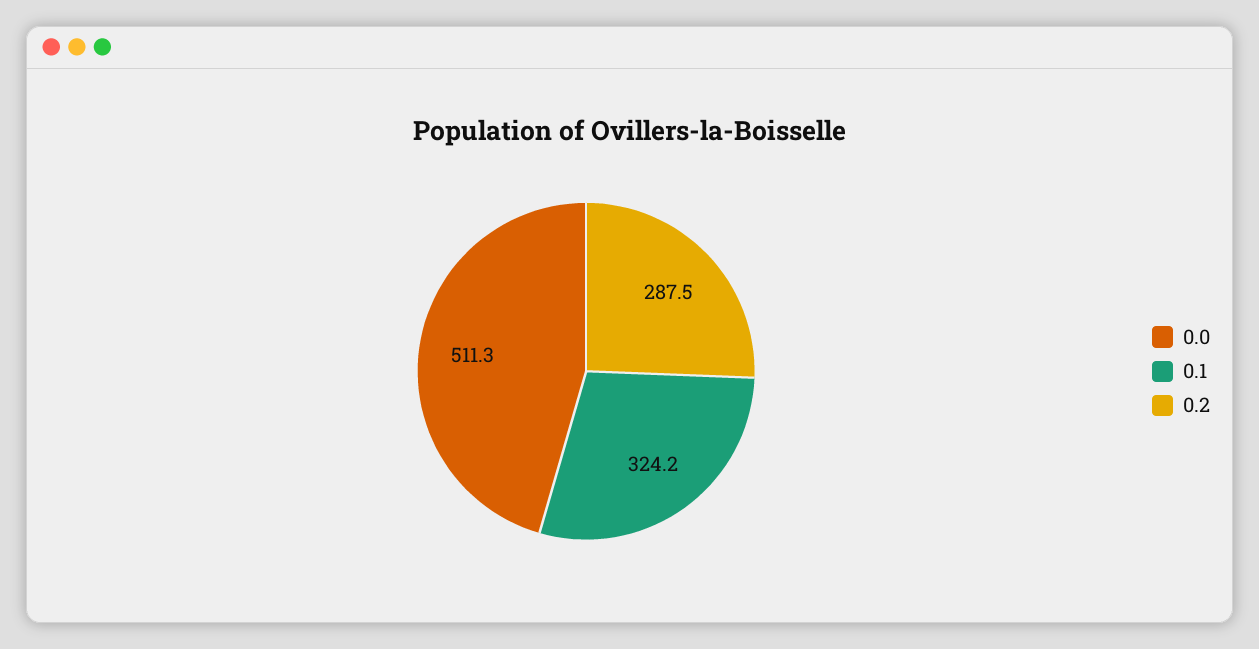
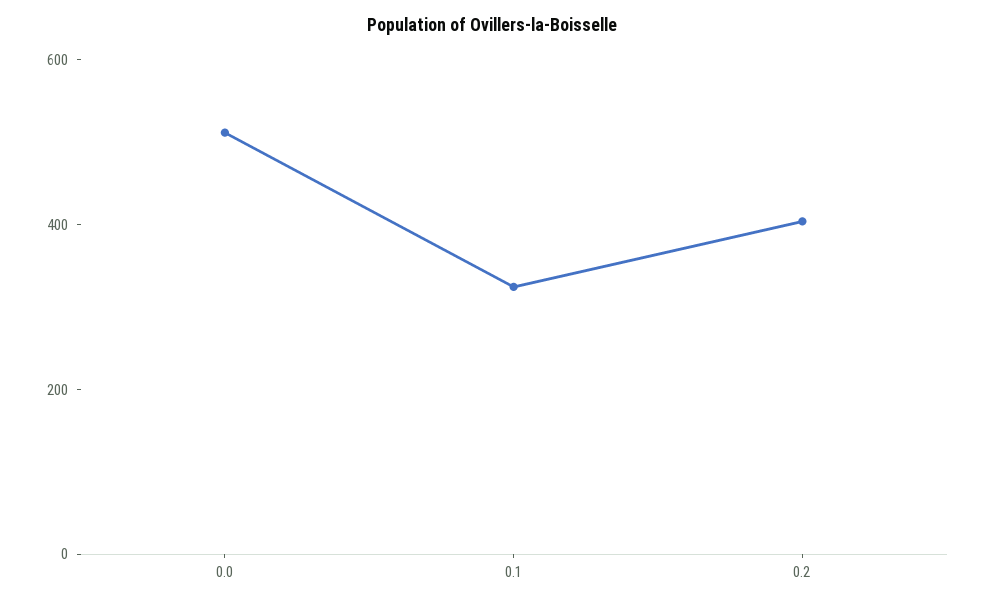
  {
    "0.0": 511.3,
    "0.1": 324.2,
-   "0.2": 287.5
+   "0.2": 400
  }

